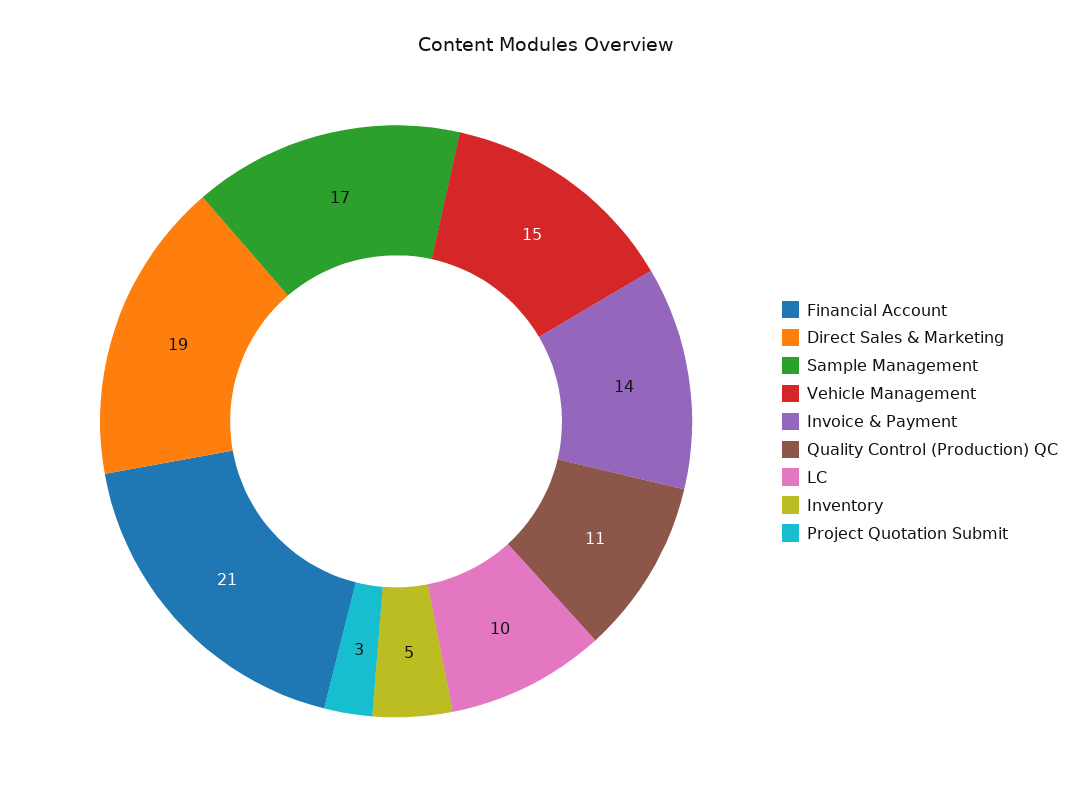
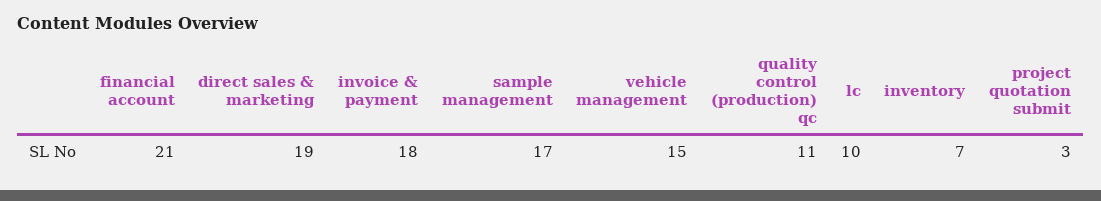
  {
    "Financial Account": 21,
    "Direct Sales & Marketing": 19,
    "Sample Management": 17,
    "Vehicle Management": 15,
-   "Invoice & Payment": 14,
+   "Invoice & Payment": 18,
    "Quality Control (Production) QC": 11,
    "LC": 10,
-   "Inventory": 5,
+   "Inventory": 7,
    "Project Quotation Submit": 3
  }

